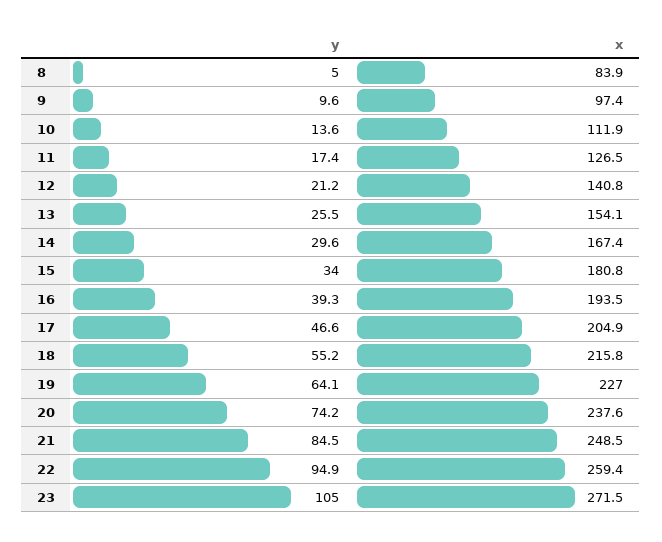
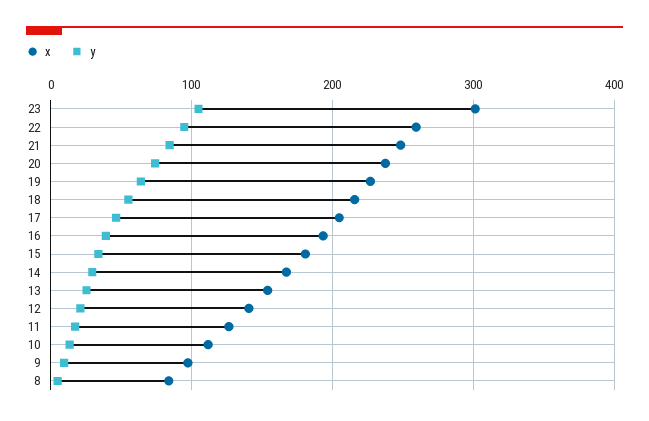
  {
    "y": {
      "8": 5,
      "9": 9.6,
      "10": 13.6,
      "11": 17.4,
      "12": 21.2,
      "13": 25.5,
      "14": 29.6,
      "15": 34,
      "16": 39.3,
      "17": 46.6,
      "18": 55.2,
      "19": 64.1,
      "20": 74.2,
      "21": 84.5,
      "22": 94.9,
      "23": 105
    },
    "x": {
      "8": 83.9,
      "9": 97.4,
      "10": 111.9,
      "11": 126.5,
      "12": 140.8,
      "13": 154.1,
      "14": 167.4,
      "15": 180.8,
      "16": 193.5,
      "17": 204.9,
      "18": 215.8,
      "19": 227,
      "20": 237.6,
      "21": 248.5,
      "22": 259.4,
-     "23": 271.5
+     "23": 300
    }
  }

